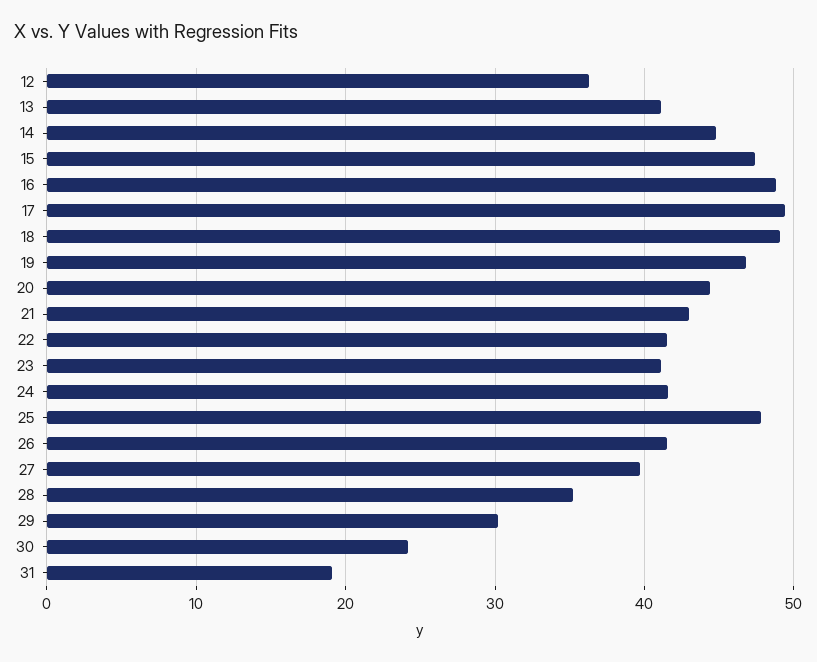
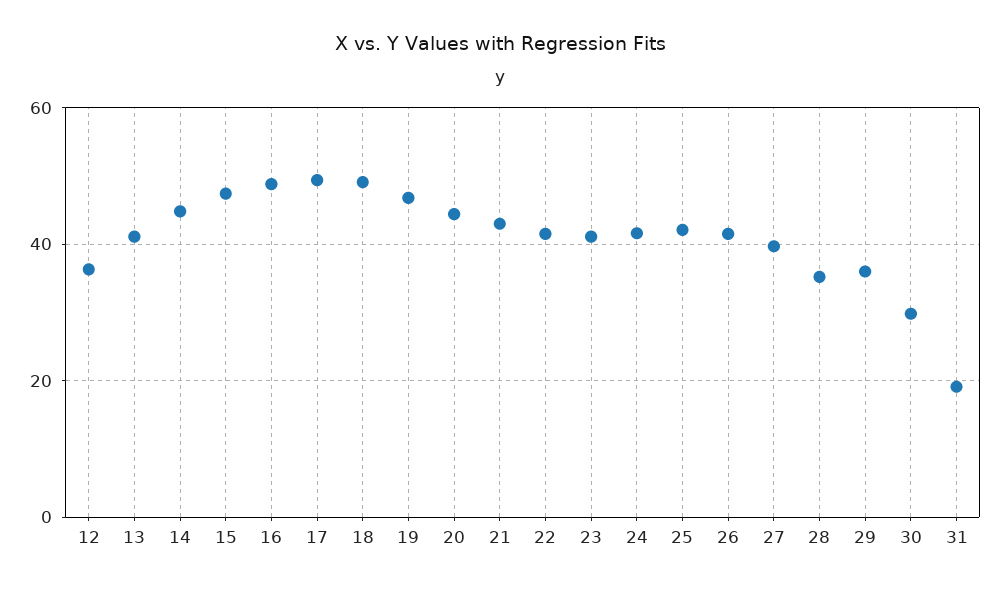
  {
    "12": 36,
    "13": 41,
    "14": 45,
    "15": 47,
    "16": 49,
    "17": 49,
    "18": 49,
    "19": 47,
    "20": 44,
    "21": 43,
    "22": 42,
    "23": 41,
    "24": 42,
-   "25": 48,
+   "25": 42,
    "26": 42,
    "27": 40,
    "28": 35,
-   "29": 30,
+   "29": 36,
-   "30": 24,
+   "30": 30,
    "31": 19
  }

